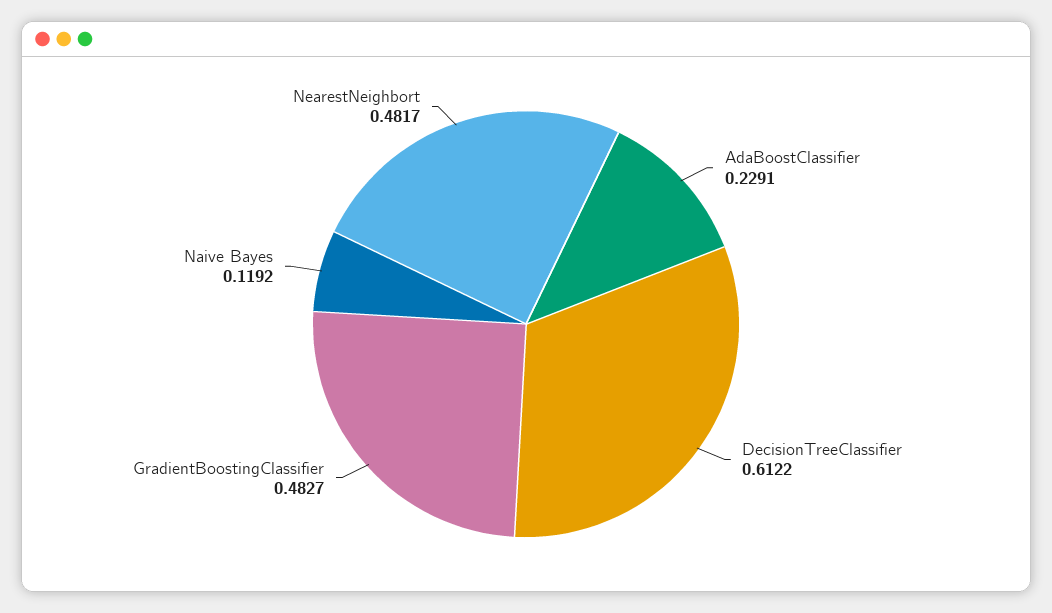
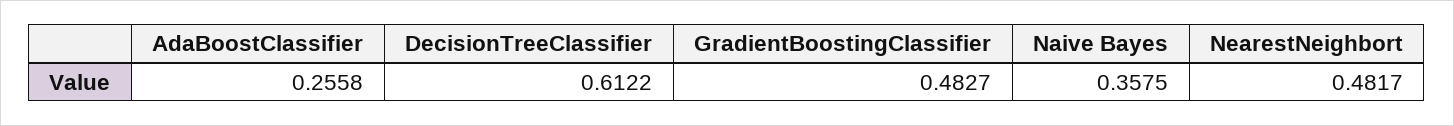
  {
-   "AdaBoostClassifier": 0.2291,
+   "AdaBoostClassifier": 0.2558,
    "DecisionTreeClassifier": 0.6122,
    "GradientBoostingClassifier": 0.4827,
-   "Naive Bayes": 0.1192,
+   "Naive Bayes": 0.3575,
    "NearestNeighbort": 0.4817
  }

